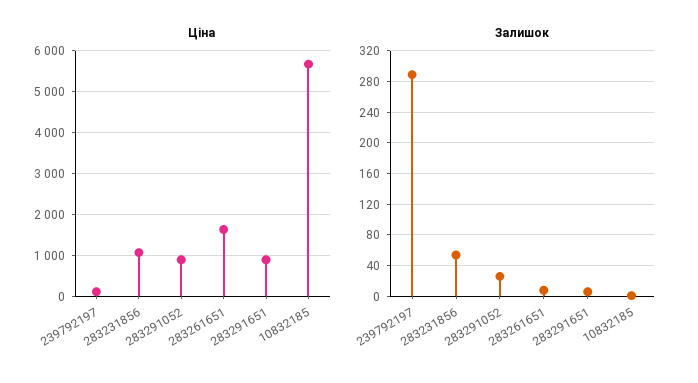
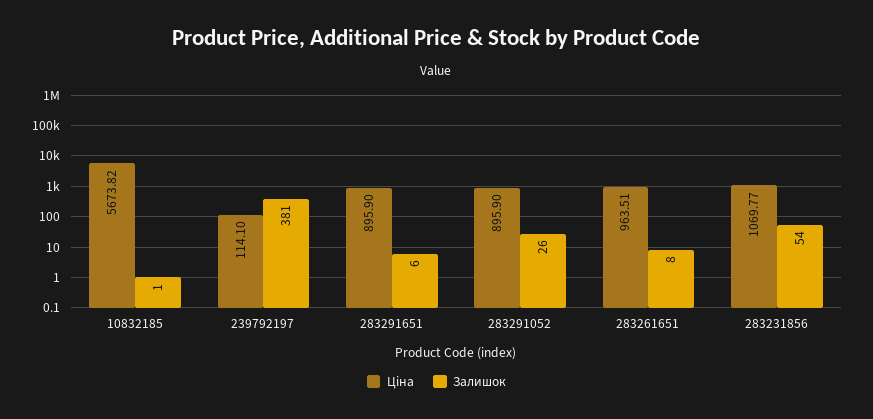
  {
    "Ціна": {
      "239792197": 114.1,
      "283231856": 1069.77,
      "283291052": 895.9,
-     "283261651": 1600,
+     "283261651": 963.51,
      "283291651": 895.9,
      "10832185": 5673.82
    },
    "Залишок": {
-     "239792197": 290,
+     "239792197": 381,
      "283231856": 54,
      "283291052": 26,
      "283261651": 8,
      "283291651": 6,
      "10832185": 1
    }
  }

